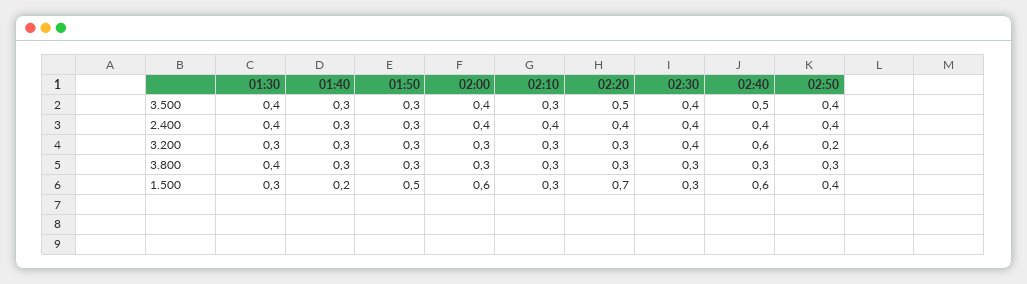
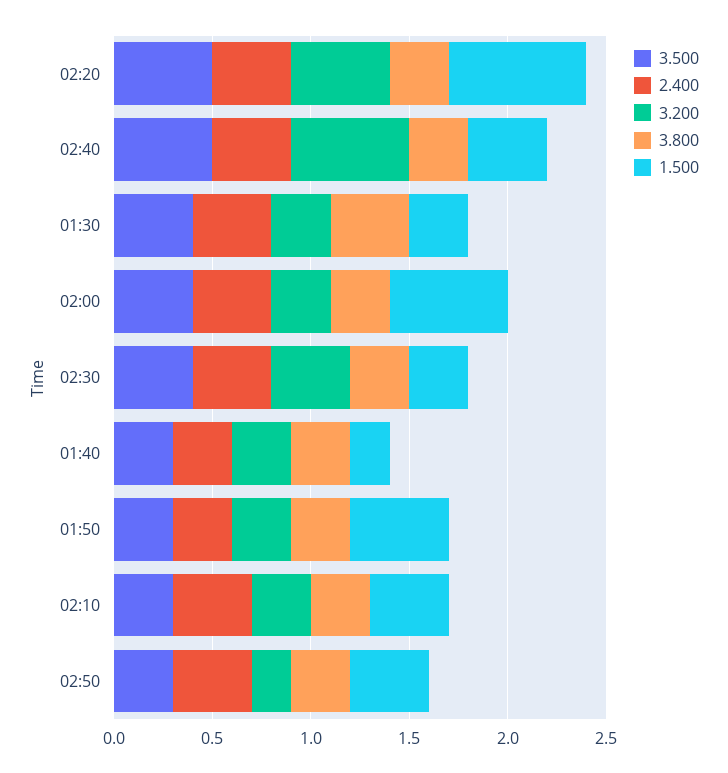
  {
    "3.500": {
      "01:30": 0.4,
      "01:40": 0.3,
      "01:50": 0.3,
      "02:00": 0.4,
      "02:10": 0.3,
      "02:20": 0.5,
      "02:30": 0.4,
      "02:40": 0.5,
-     "02:50": 0.4
+     "02:50": 0.3
    },
    "2.400": {
      "01:30": 0.4,
      "01:40": 0.3,
      "01:50": 0.3,
      "02:00": 0.4,
      "02:10": 0.4,
      "02:20": 0.4,
      "02:30": 0.4,
      "02:40": 0.4,
      "02:50": 0.4
    },
    "3.200": {
      "01:30": 0.3,
      "01:40": 0.3,
      "01:50": 0.3,
      "02:00": 0.3,
      "02:10": 0.3,
-     "02:20": 0.3,
+     "02:20": 0.5,
      "02:30": 0.4,
      "02:40": 0.6,
      "02:50": 0.2
    },
    "3.800": {
      "01:30": 0.4,
      "01:40": 0.3,
      "01:50": 0.3,
      "02:00": 0.3,
      "02:10": 0.3,
      "02:20": 0.3,
      "02:30": 0.3,
      "02:40": 0.3,
      "02:50": 0.3
    },
    "1.500": {
      "01:30": 0.3,
      "01:40": 0.2,
      "01:50": 0.5,
      "02:00": 0.6,
-     "02:10": 0.3,
+     "02:10": 0.4,
      "02:20": 0.7,
      "02:30": 0.3,
-     "02:40": 0.6,
+     "02:40": 0.4,
      "02:50": 0.4
    }
  }

